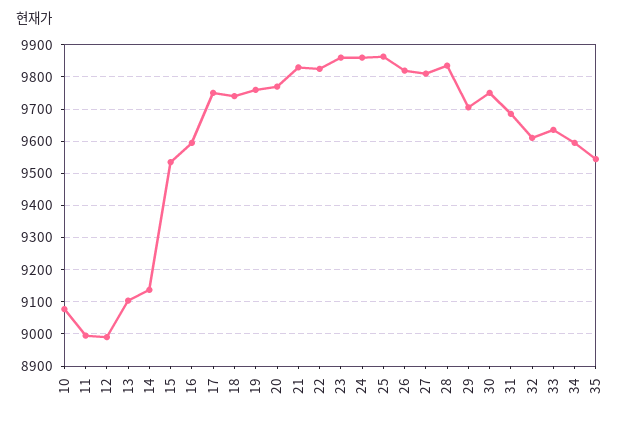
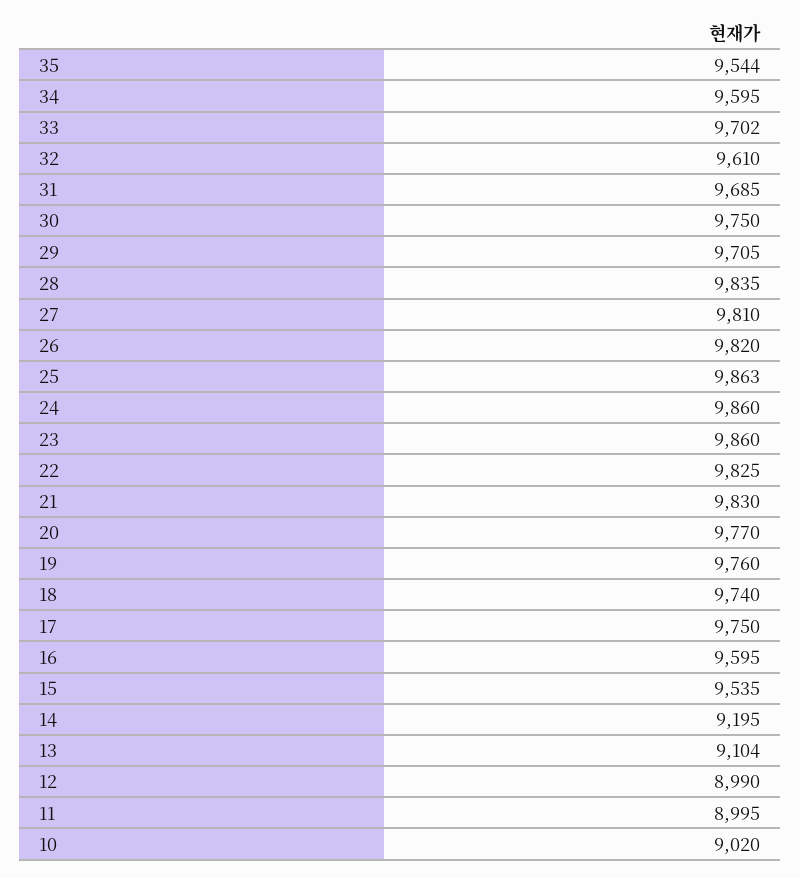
  {
-   "10": 9080,
+   "10": 9020,
    "11": 8995,
    "12": 8990,
    "13": 9104,
-   "14": 9140,
+   "14": 9195,
    "15": 9535,
    "16": 9595,
    "17": 9750,
    "18": 9740,
    "19": 9760,
    "20": 9770,
    "21": 9830,
    "22": 9825,
    "23": 9860,
    "24": 9860,
    "25": 9863,
    "26": 9820,
    "27": 9810,
    "28": 9835,
    "29": 9705,
    "30": 9750,
    "31": 9685,
    "32": 9610,
-   "33": 9640,
+   "33": 9702,
    "34": 9595,
    "35": 9544
  }

